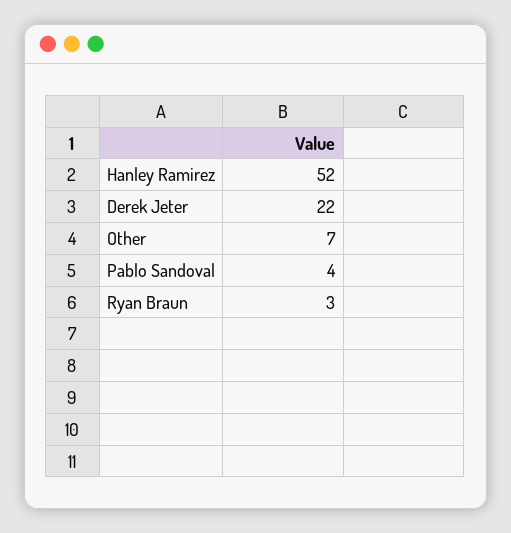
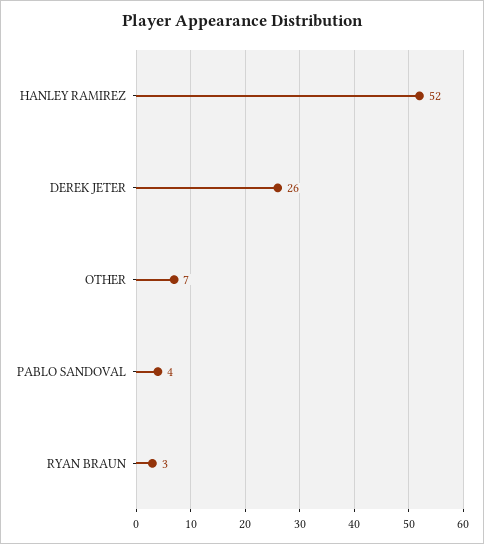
  {
    "Hanley Ramirez": 52,
-   "Derek Jeter": 22,
+   "Derek Jeter": 26,
    "Other": 7,
    "Pablo Sandoval": 4,
    "Ryan Braun": 3
  }

